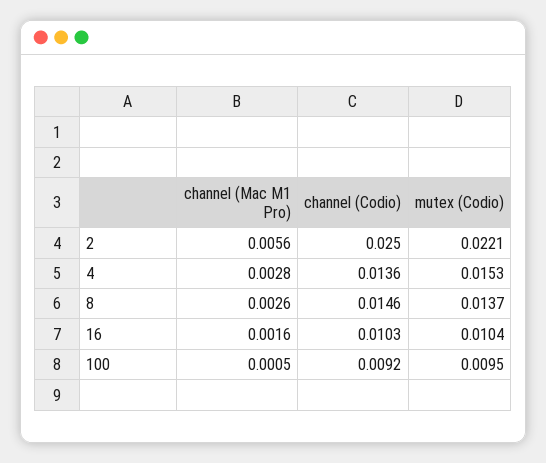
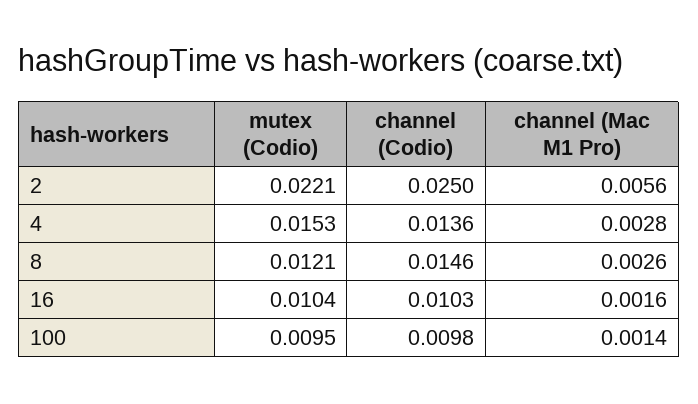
  {
    "channel (Mac M1 Pro)": {
      "2": 0.0056,
      "4": 0.0028,
      "8": 0.0026,
      "16": 0.0016,
-     "100": 0.0005
+     "100": 0.0014
    },
    "channel (Codio)": {
      "2": 0.025,
      "4": 0.0136,
      "8": 0.0146,
      "16": 0.0103,
-     "100": 0.0092
+     "100": 0.0098
    },
    "mutex (Codio)": {
      "2": 0.0221,
      "4": 0.0153,
-     "8": 0.0137,
+     "8": 0.0121,
      "16": 0.0104,
      "100": 0.0095
    }
  }

